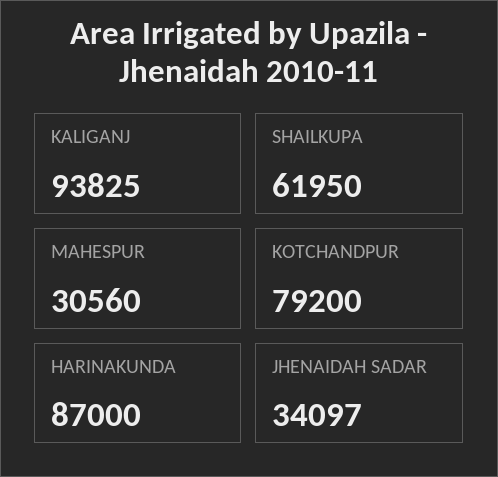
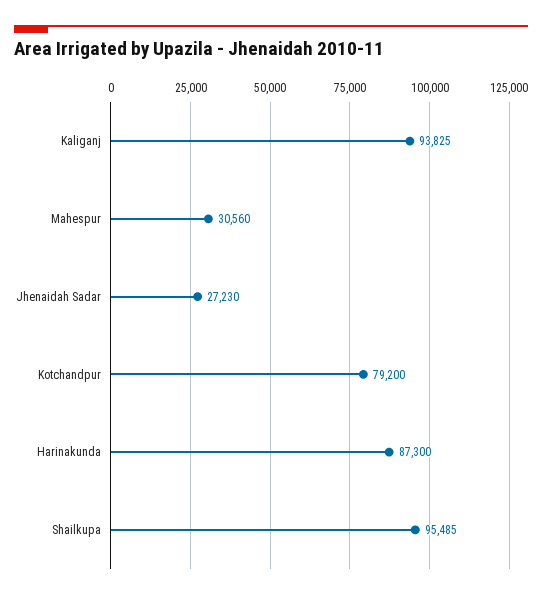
  {
    "KALIGANJ": 93825,
-   "SHAILKUPA": 61950,
+   "SHAILKUPA": 95485,
    "MAHESPUR": 30560,
    "KOTCHANDPUR": 79200,
-   "HARINAKUNDA": 87000,
+   "HARINAKUNDA": 87300,
-   "JHENAIDAH SADAR": 34097
+   "JHENAIDAH SADAR": 27230
  }

